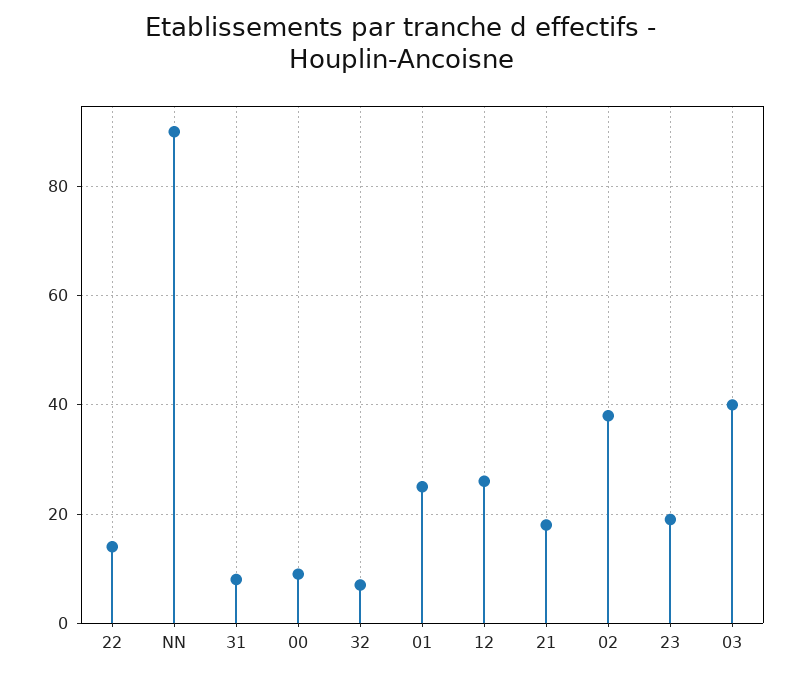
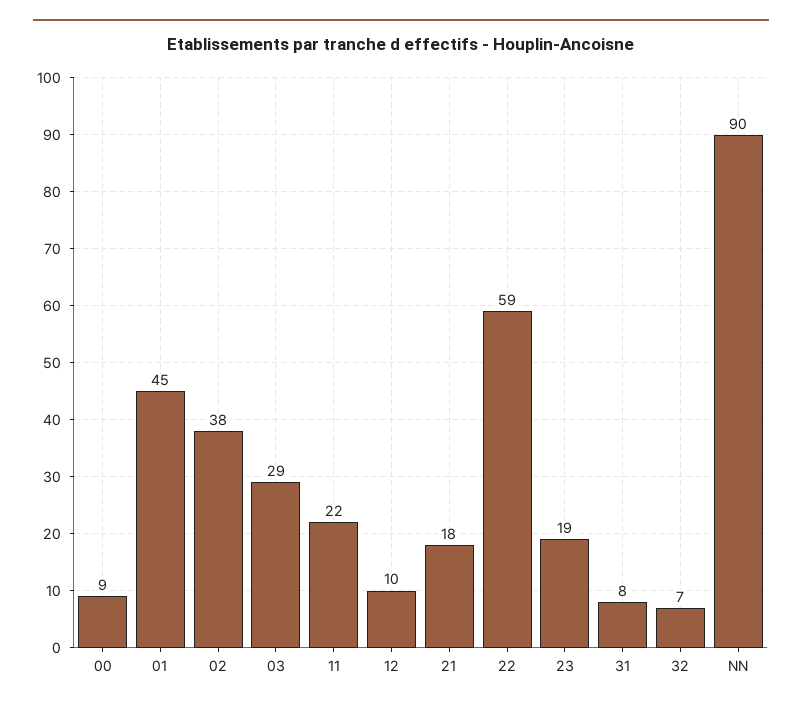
  {
-   "22": 15,
+   "22": 59,
    "NN": 90,
    "31": 8,
    "00": 9,
    "32": 7,
-   "01": 25,
+   "01": 45,
-   "12": 25,
+   "12": 10,
    "21": 18,
    "02": 38,
    "23": 19,
-   "03": 40
+   "03": 29,
+   "11": 22
  }

